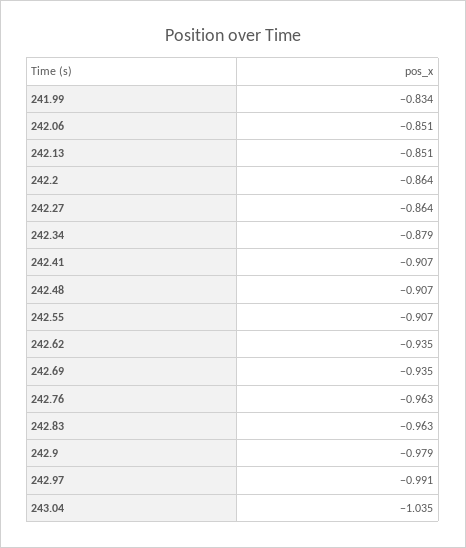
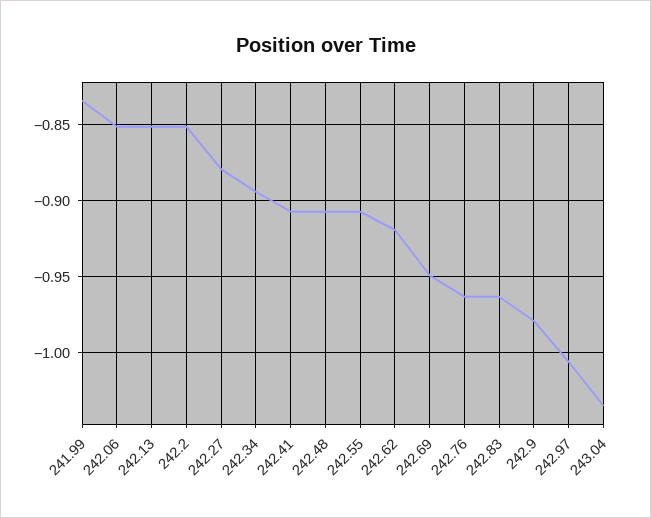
  {
    "241.99": -0.834,
    "242.06": -0.851,
    "242.13": -0.851,
-   "242.2": -0.864,
+   "242.2": -0.85,
-   "242.27": -0.864,
+   "242.27": -0.88,
-   "242.34": -0.879,
+   "242.34": -0.895,
    "242.41": -0.907,
    "242.48": -0.907,
    "242.55": -0.907,
-   "242.62": -0.935,
+   "242.62": -0.92,
-   "242.69": -0.935,
+   "242.69": -0.95,
    "242.76": -0.963,
    "242.83": -0.963,
    "242.9": -0.979,
-   "242.97": -0.991,
+   "242.97": -1.005,
    "243.04": -1.035
  }

